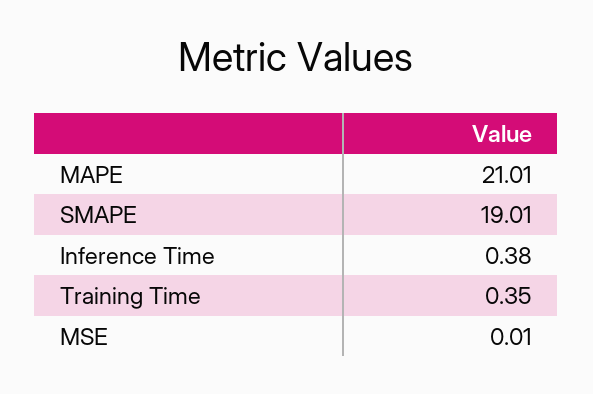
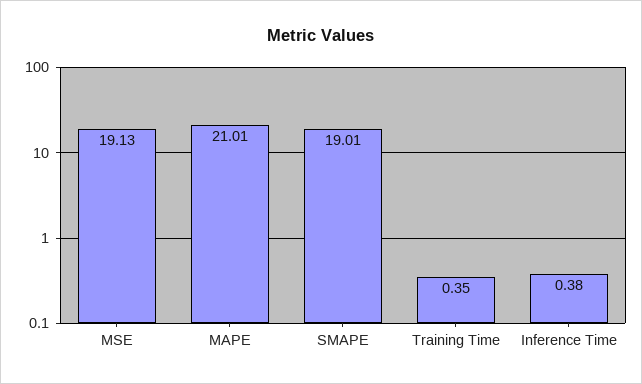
  {
    "MAPE": 21.01,
    "SMAPE": 19.01,
    "Inference Time": 0.38,
    "Training Time": 0.35,
-   "MSE": 0.01
+   "MSE": 19.13
  }

